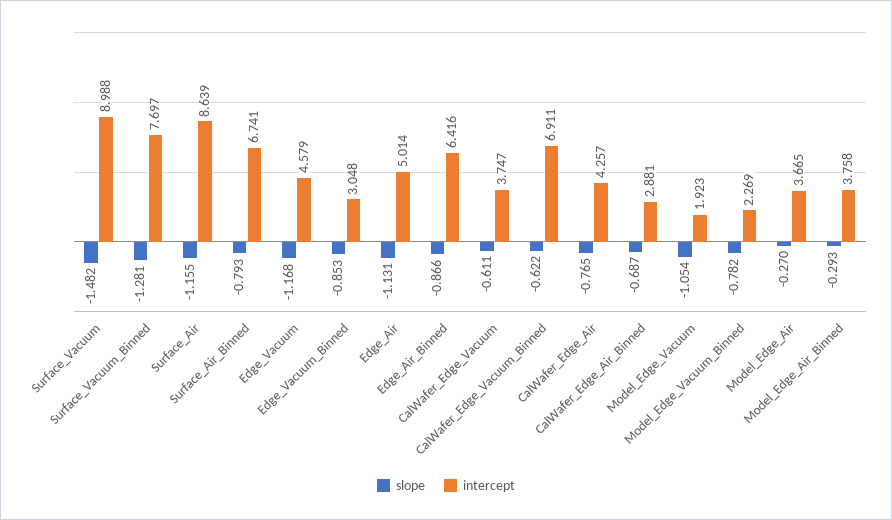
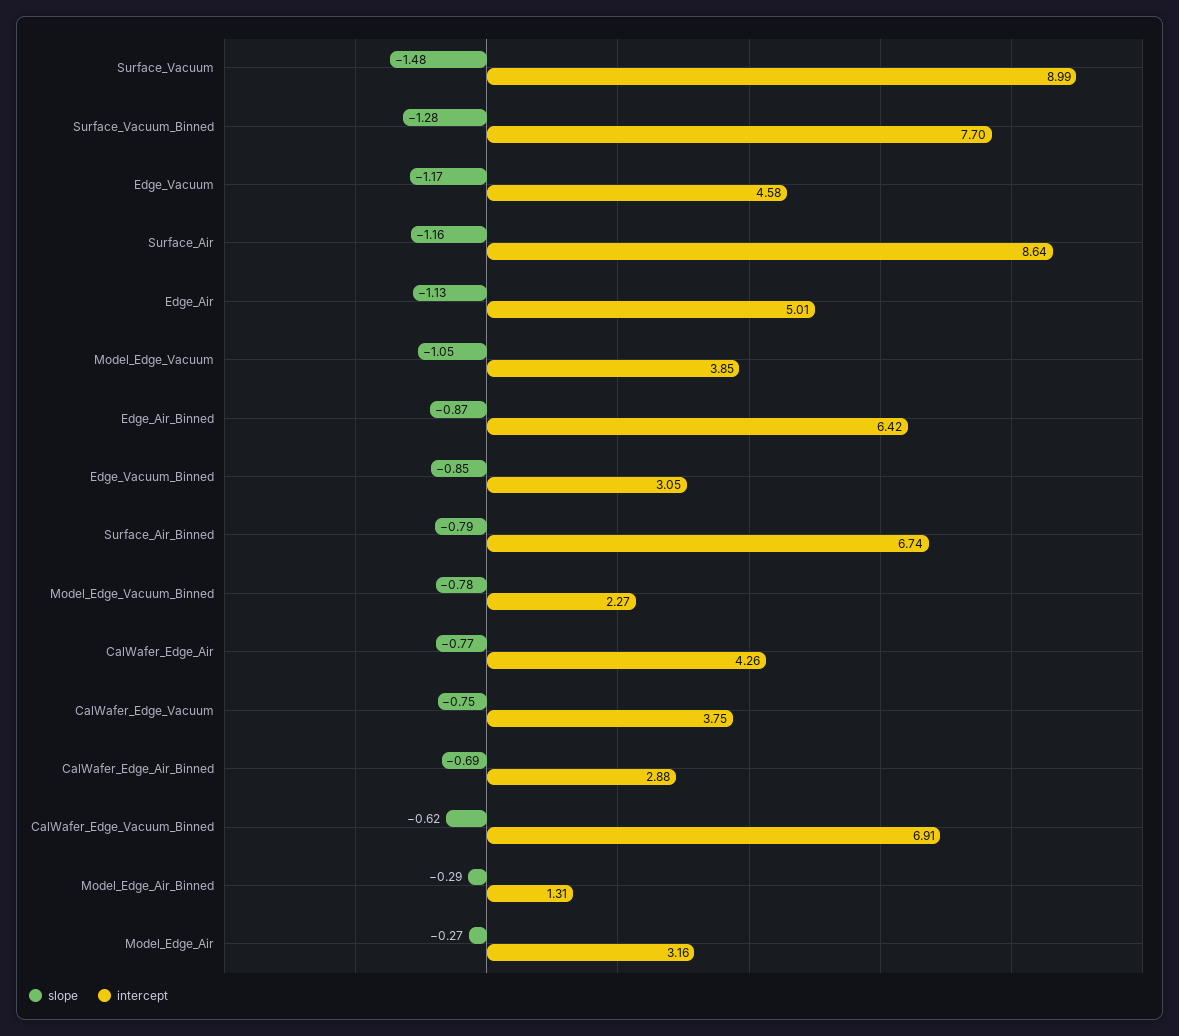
  {
    "slope": {
      "Surface_Vacuum": -1.482,
      "Surface_Vacuum_Binned": -1.281,
      "Surface_Air": -1.155,
      "Surface_Air_Binned": -0.793,
      "Edge_Vacuum": -1.168,
      "Edge_Vacuum_Binned": -0.853,
      "Edge_Air": -1.131,
      "Edge_Air_Binned": -0.866,
-     "CalWafer_Edge_Vacuum": -0.611,
+     "CalWafer_Edge_Vacuum": -0.75,
      "CalWafer_Edge_Vacuum_Binned": -0.622,
      "CalWafer_Edge_Air": -0.765,
      "CalWafer_Edge_Air_Binned": -0.687,
      "Model_Edge_Vacuum": -1.054,
      "Model_Edge_Vacuum_Binned": -0.782,
      "Model_Edge_Air": -0.27,
      "Model_Edge_Air_Binned": -0.293
    },
    "intercept": {
      "Surface_Vacuum": 8.988,
      "Surface_Vacuum_Binned": 7.697,
      "Surface_Air": 8.639,
      "Surface_Air_Binned": 6.741,
      "Edge_Vacuum": 4.579,
      "Edge_Vacuum_Binned": 3.048,
      "Edge_Air": 5.014,
      "Edge_Air_Binned": 6.416,
      "CalWafer_Edge_Vacuum": 3.747,
      "CalWafer_Edge_Vacuum_Binned": 6.911,
      "CalWafer_Edge_Air": 4.257,
      "CalWafer_Edge_Air_Binned": 2.881,
-     "Model_Edge_Vacuum": 1.923,
+     "Model_Edge_Vacuum": 3.85,
      "Model_Edge_Vacuum_Binned": 2.269,
-     "Model_Edge_Air": 3.665,
+     "Model_Edge_Air": 3.16,
-     "Model_Edge_Air_Binned": 3.758
+     "Model_Edge_Air_Binned": 1.31
    }
  }

